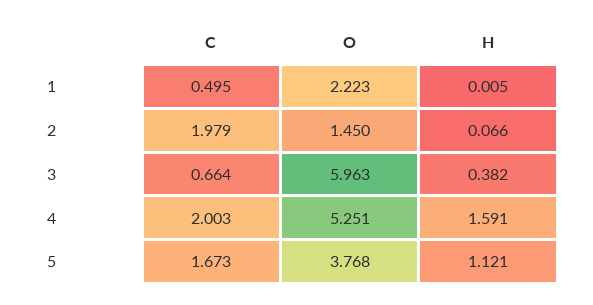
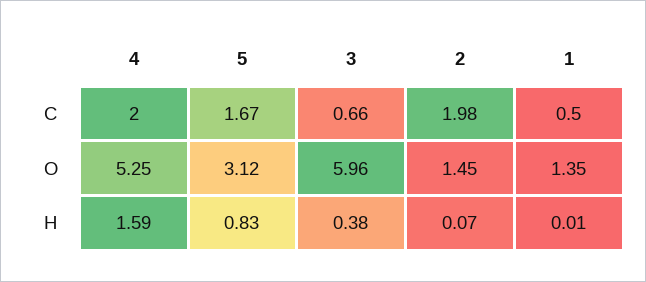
  {
    "C": {
      "1": 0.495,
      "2": 1.979,
      "3": 0.664,
      "4": 2.003,
      "5": 1.673
    },
    "O": {
-     "1": 2.223,
+     "1": 1.35,
      "2": 1.45,
      "3": 5.963,
      "4": 5.251,
-     "5": 3.768
+     "5": 3.12
    },
    "H": {
      "1": 0.005,
      "2": 0.066,
      "3": 0.382,
      "4": 1.591,
-     "5": 1.121
+     "5": 0.83
    }
  }

